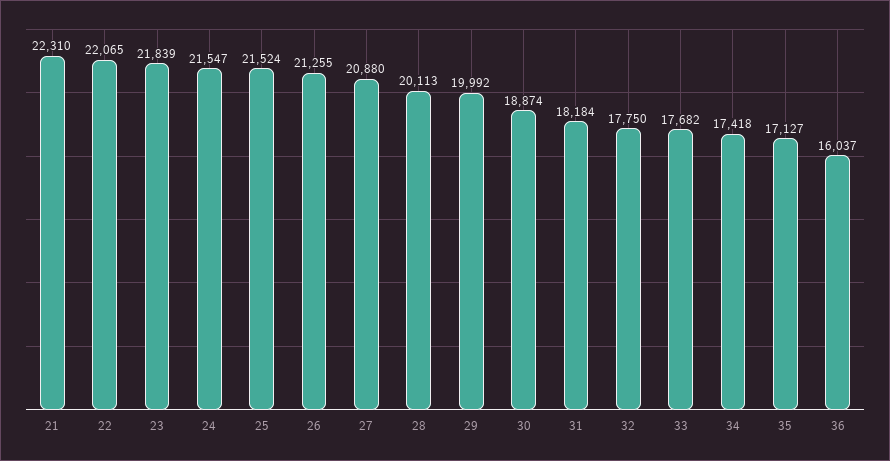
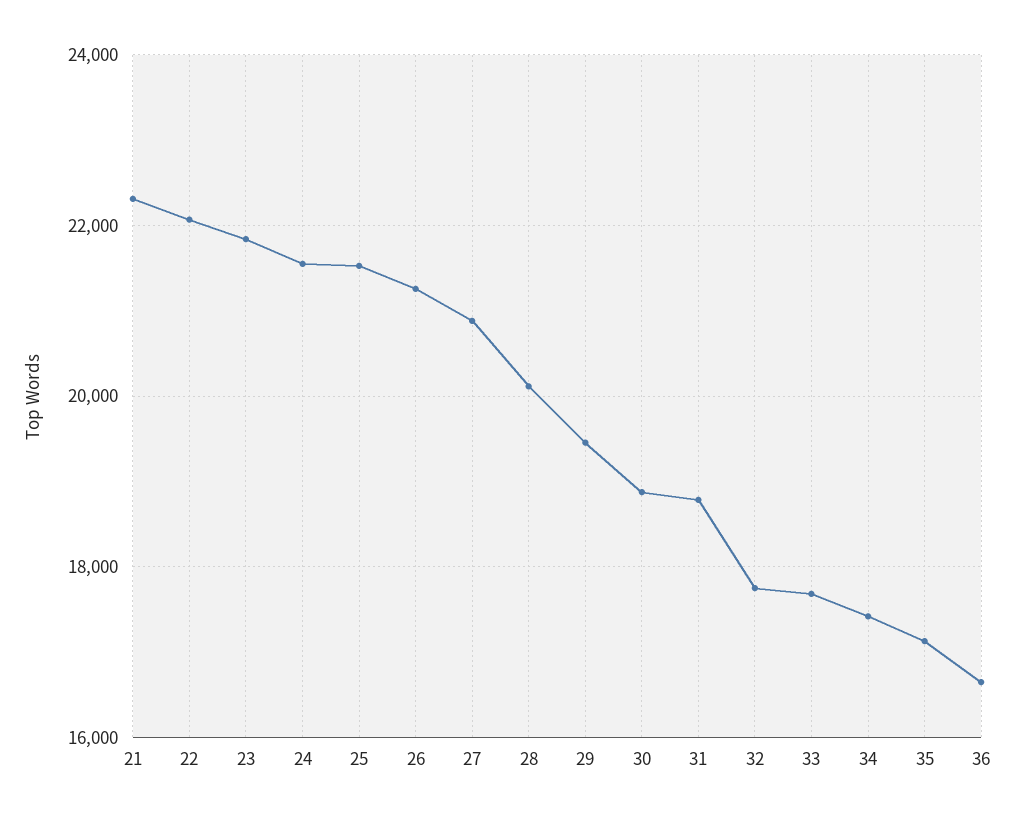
  {
    "21": 22310,
    "22": 22065,
    "23": 21839,
    "24": 21547,
    "25": 21524,
    "26": 21255,
    "27": 20880,
    "28": 20113,
-   "29": 19992,
+   "29": 19400,
    "30": 18874,
-   "31": 18184,
+   "31": 18800,
    "32": 17750,
    "33": 17682,
    "34": 17418,
    "35": 17127,
-   "36": 16037
+   "36": 16600
  }

